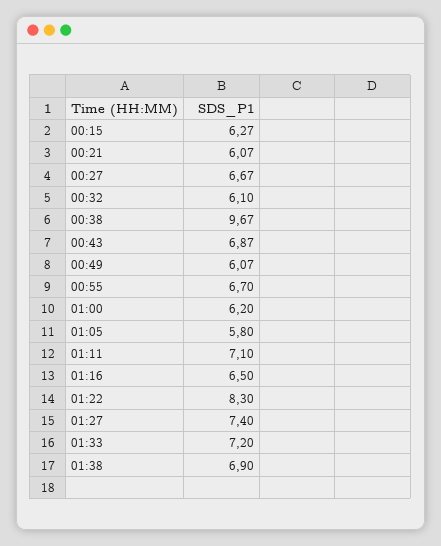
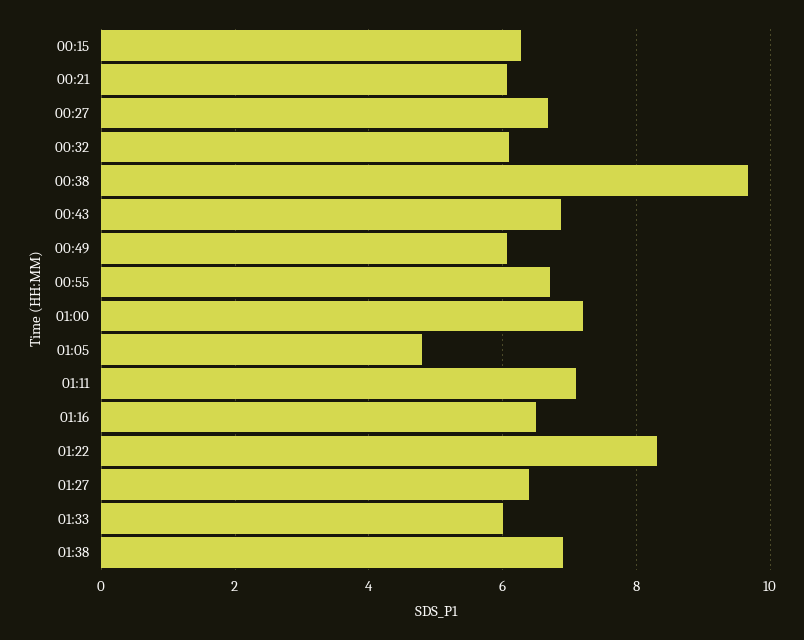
  {
    "00:15": 6.27,
    "00:21": 6.07,
    "00:27": 6.67,
    "00:32": 6.1,
    "00:38": 9.67,
    "00:43": 6.87,
    "00:49": 6.07,
    "00:55": 6.7,
-   "01:00": 6.2,
+   "01:00": 7.2,
-   "01:05": 5.8,
+   "01:05": 4.8,
    "01:11": 7.1,
    "01:16": 6.5,
    "01:22": 8.3,
-   "01:27": 7.4,
+   "01:27": 6.4,
-   "01:33": 7.2,
+   "01:33": 6,
    "01:38": 6.9
  }

